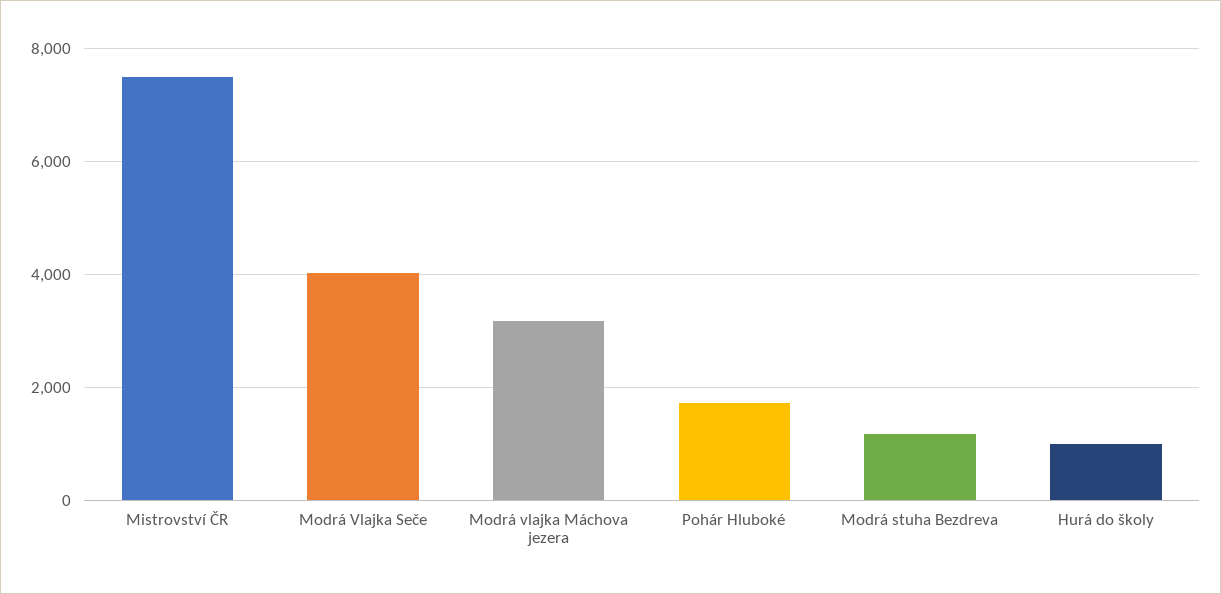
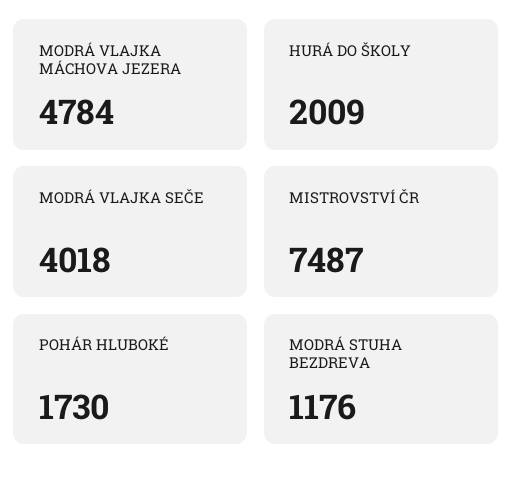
  {
    "Mistrovství ČR": 7487,
    "Modrá Vlajka Seče": 4018,
-   "Modrá vlajka Máchova jezera": 3200,
+   "Modrá vlajka Máchova jezera": 4784,
    "Pohár Hluboké": 1730,
    "Modrá stuha Bezdreva": 1176,
-   "Hurá do školy": 1000
+   "Hurá do školy": 2009
  }

